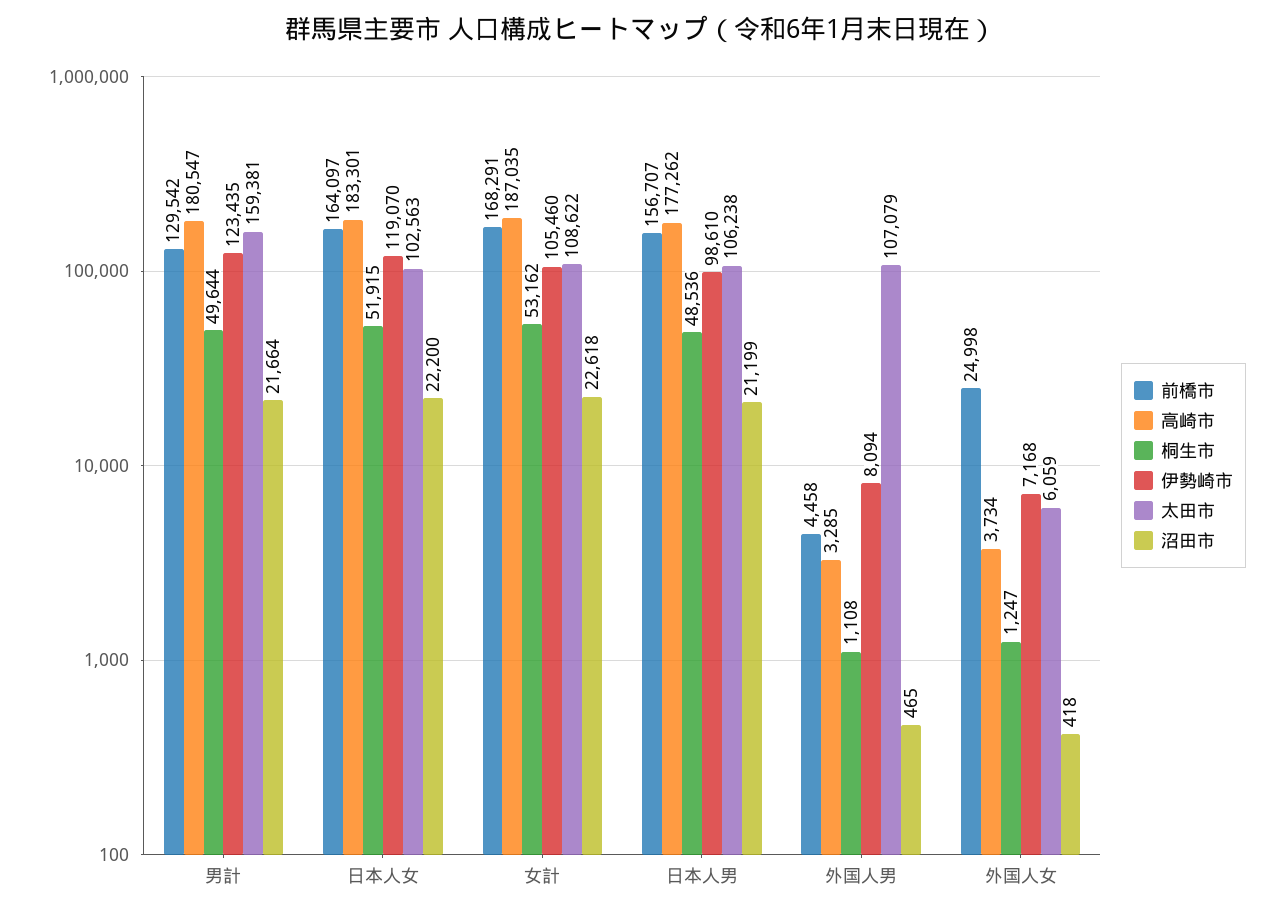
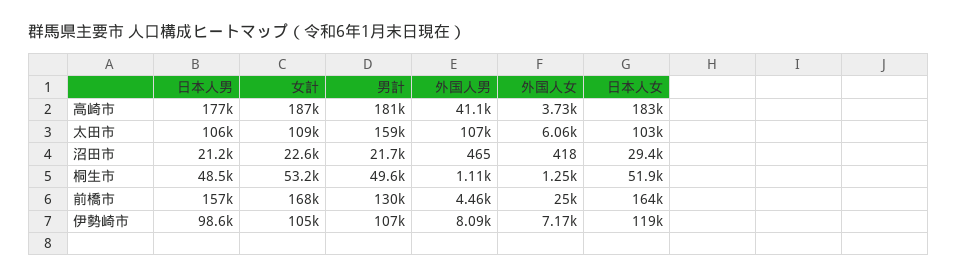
  {
    "前橋市": {
      "男計": 129542,
      "日本人女": 164097,
      "女計": 168291,
      "日本人男": 156707,
      "外国人男": 4458,
      "外国人女": 24998
    },
    "高崎市": {
      "男計": 180547,
      "日本人女": 183301,
      "女計": 187035,
      "日本人男": 177262,
-     "外国人男": 3285,
+     "外国人男": 41100,
      "外国人女": 3734
    },
    "桐生市": {
      "男計": 49644,
      "日本人女": 51915,
      "女計": 53162,
      "日本人男": 48536,
      "外国人男": 1108,
      "外国人女": 1247
    },
    "伊勢崎市": {
-     "男計": 123435,
+     "男計": 107000,
      "日本人女": 119070,
      "女計": 105460,
      "日本人男": 98610,
      "外国人男": 8094,
      "外国人女": 7168
    },
    "太田市": {
      "男計": 159381,
      "日本人女": 102563,
      "女計": 108622,
      "日本人男": 106238,
      "外国人男": 107079,
      "外国人女": 6059
    },
    "沼田市": {
      "男計": 21664,
-     "日本人女": 22200,
+     "日本人女": 29400,
      "女計": 22618,
      "日本人男": 21199,
      "外国人男": 465,
      "外国人女": 418
    }
  }

